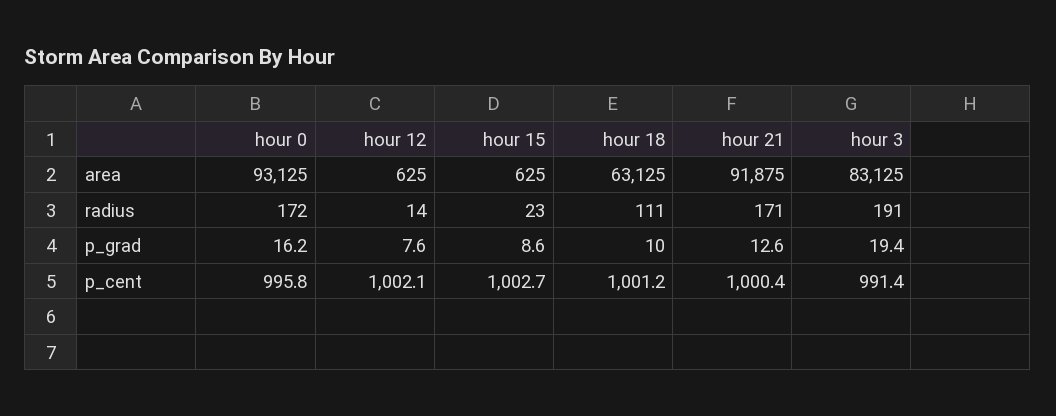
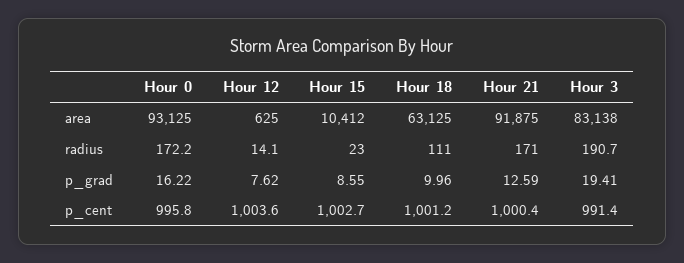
  {
    "hour 0": {
      "area": 93125,
      "radius": 172.2,
      "p_grad": 16.22,
      "p_cent": 995.8
    },
    "hour 12": {
      "area": 625,
      "radius": 14.1,
      "p_grad": 7.62,
-     "p_cent": 1002.1
+     "p_cent": 1003.6
    },
    "hour 15": {
-     "area": 625,
+     "area": 10412,
      "radius": 23,
      "p_grad": 8.55,
      "p_cent": 1002.7
    },
    "hour 18": {
      "area": 63125,
      "radius": 111,
      "p_grad": 9.96,
      "p_cent": 1001.2
    },
    "hour 21": {
      "area": 91875,
      "radius": 171,
      "p_grad": 12.59,
      "p_cent": 1000.4
    },
    "hour 3": {
-     "area": 83125,
+     "area": 83138,
      "radius": 190.7,
      "p_grad": 19.41,
      "p_cent": 991.4
    }
  }

